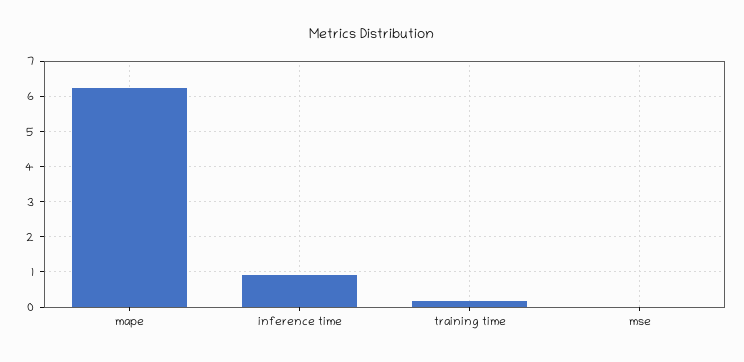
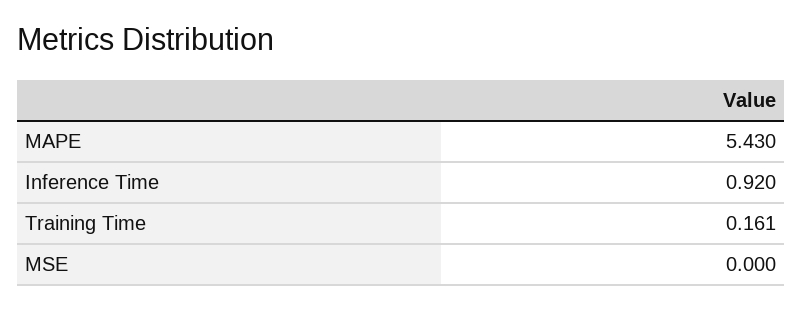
  {
-   "mape": 6.2,
+   "mape": 5.43,
    "inference time": 0.92,
    "training time": 0.161,
    "mse": 0
  }

